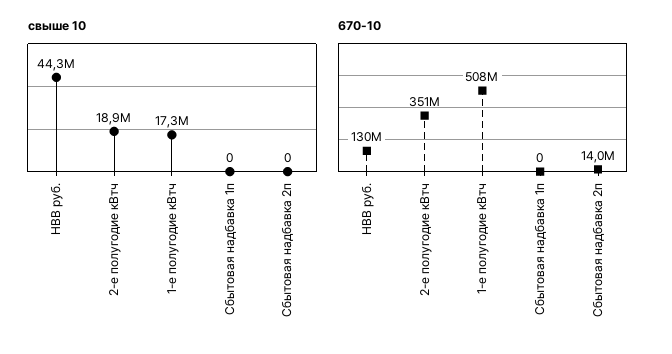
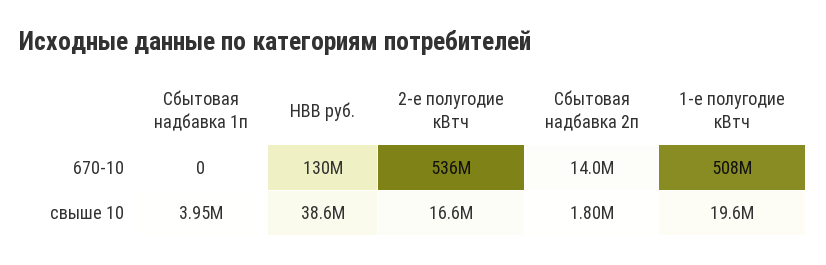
  {
    "свыше 10": {
-     "НВВ руб.": 44300000,
+     "НВВ руб.": 38600000,
-     "2-е полугодие кВтч": 18900000,
+     "2-е полугодие кВтч": 16600000,
-     "1-е полугодие кВтч": 17300000,
+     "1-е полугодие кВтч": 19600000,
-     "Сбытовая надбавка 1п": 0,
+     "Сбытовая надбавка 1п": 3950000,
-     "Сбытовая надбавка 2п": 0
+     "Сбытовая надбавка 2п": 1800000
    },
    "670-10": {
      "НВВ руб.": 130000000,
-     "2-е полугодие кВтч": 351000000,
+     "2-е полугодие кВтч": 536000000,
      "1-е полугодие кВтч": 508000000,
      "Сбытовая надбавка 1п": 0,
      "Сбытовая надбавка 2п": 14000000
    }
  }

